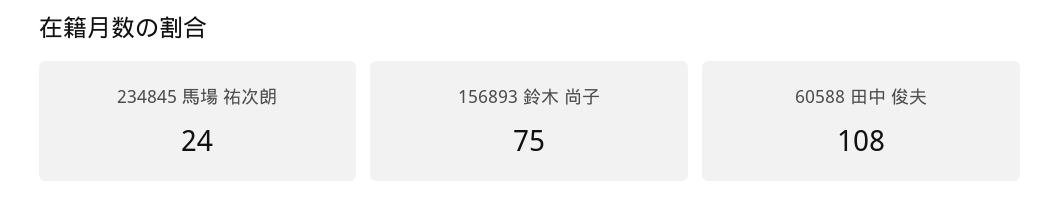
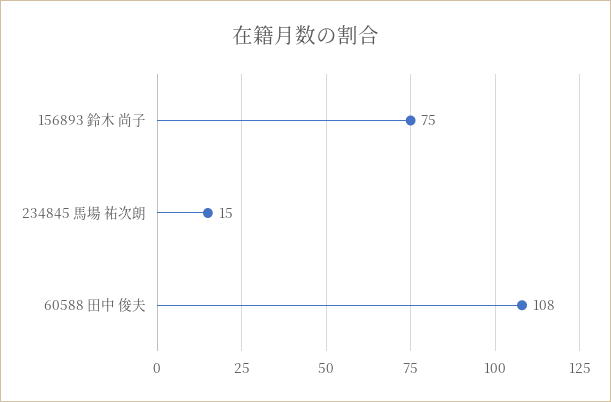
  {
-   "234845 馬場 祐次朗": 24,
+   "234845 馬場 祐次朗": 15,
    "156893 鈴木 尚子": 75,
    "60588 田中 俊夫": 108
  }

